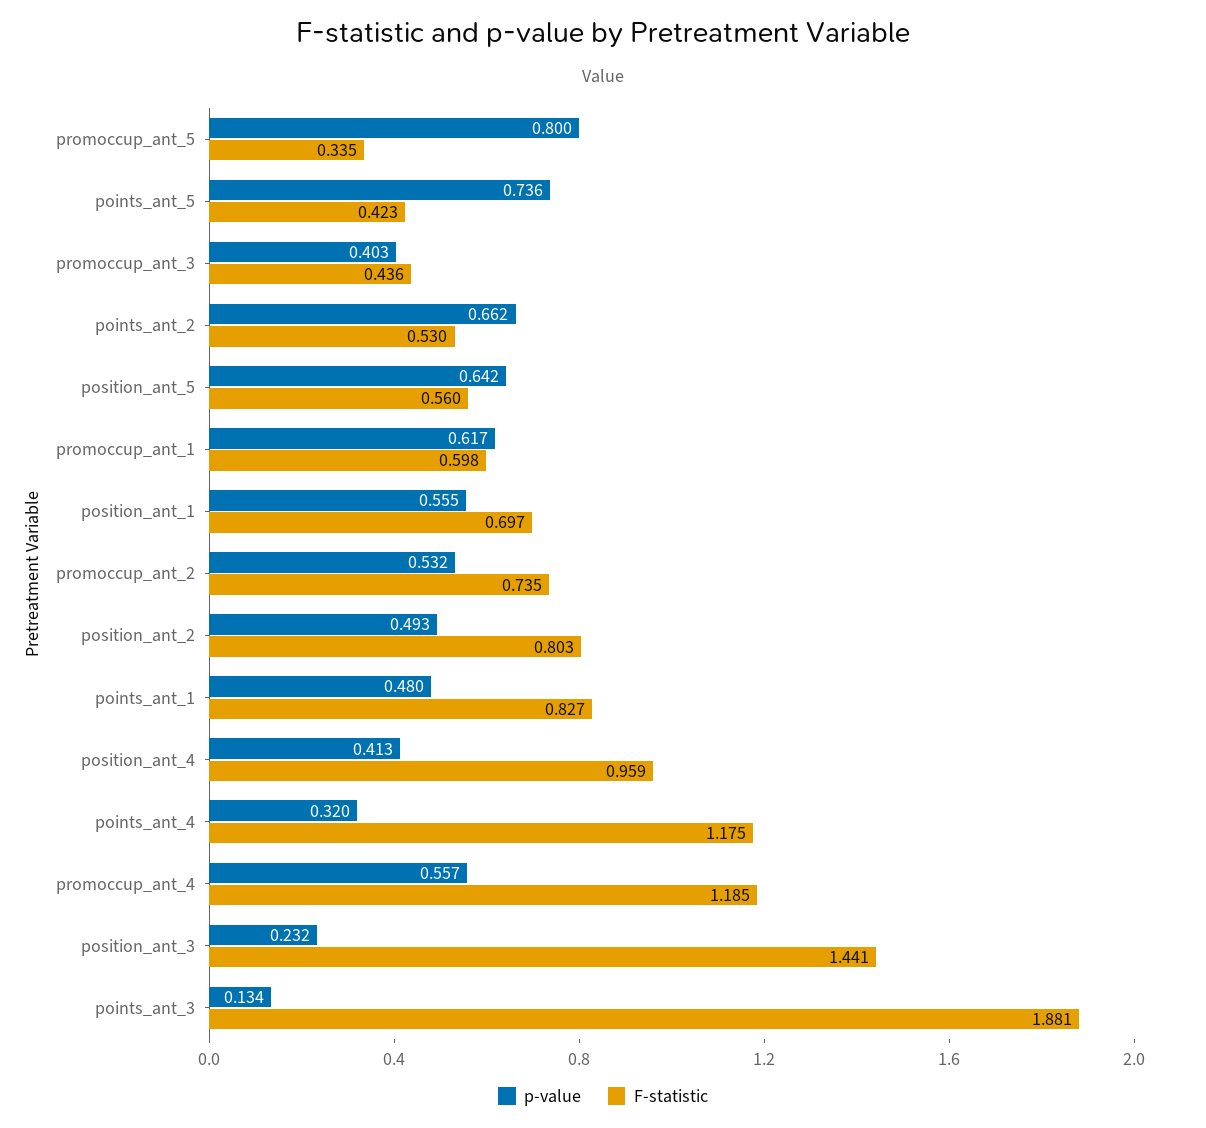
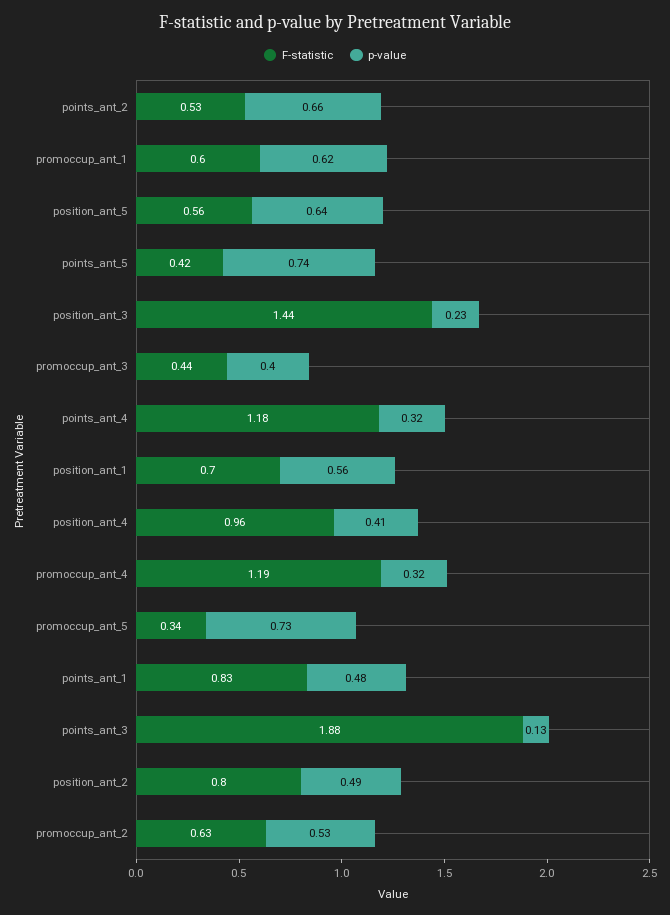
  {
    "p-value": {
-     "promoccup_ant_5": 0.8,
+     "promoccup_ant_5": 0.73,
      "points_ant_5": 0.736,
      "promoccup_ant_3": 0.403,
      "points_ant_2": 0.662,
      "position_ant_5": 0.642,
      "promoccup_ant_1": 0.617,
      "position_ant_1": 0.555,
      "promoccup_ant_2": 0.532,
      "position_ant_2": 0.493,
      "points_ant_1": 0.48,
      "position_ant_4": 0.413,
      "points_ant_4": 0.32,
-     "promoccup_ant_4": 0.557,
+     "promoccup_ant_4": 0.32,
      "position_ant_3": 0.232,
      "points_ant_3": 0.134
    },
    "F-statistic": {
      "promoccup_ant_5": 0.335,
      "points_ant_5": 0.423,
      "promoccup_ant_3": 0.436,
      "points_ant_2": 0.53,
      "position_ant_5": 0.56,
      "promoccup_ant_1": 0.598,
      "position_ant_1": 0.697,
-     "promoccup_ant_2": 0.735,
+     "promoccup_ant_2": 0.63,
      "position_ant_2": 0.803,
      "points_ant_1": 0.827,
      "position_ant_4": 0.959,
      "points_ant_4": 1.175,
      "promoccup_ant_4": 1.185,
      "position_ant_3": 1.441,
      "points_ant_3": 1.881
    }
  }

